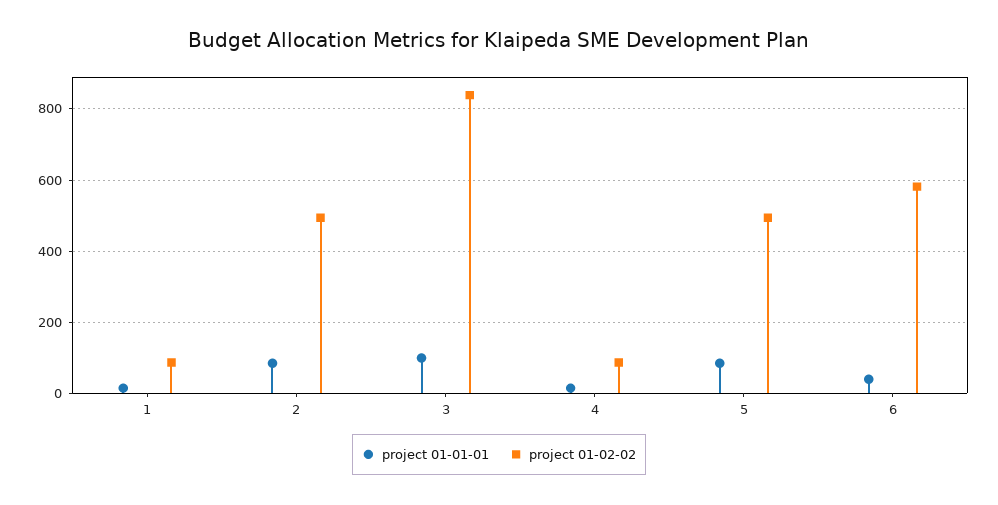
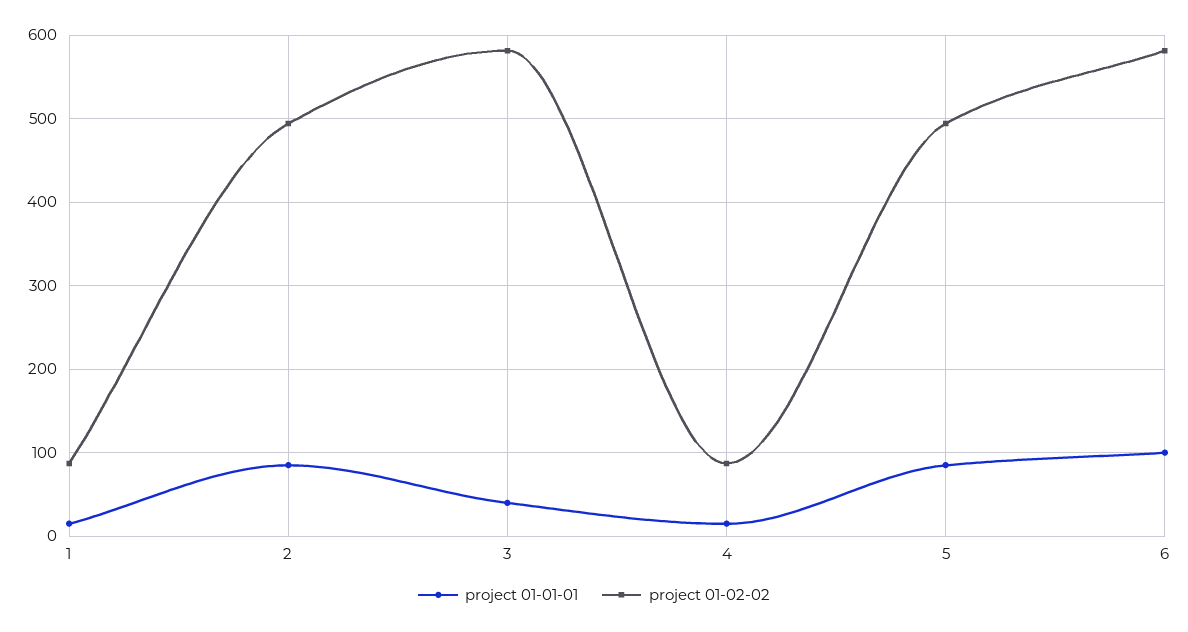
  {
    "project 01-01-01": {
      "1": 20,
      "2": 90,
-     "3": 100,
+     "3": 40,
      "4": 20,
      "5": 90,
-     "6": 40
+     "6": 100
    },
    "project 01-02-02": {
      "1": 90,
      "2": 490,
-     "3": 840,
+     "3": 580,
      "4": 90,
      "5": 490,
      "6": 580
    }
  }

